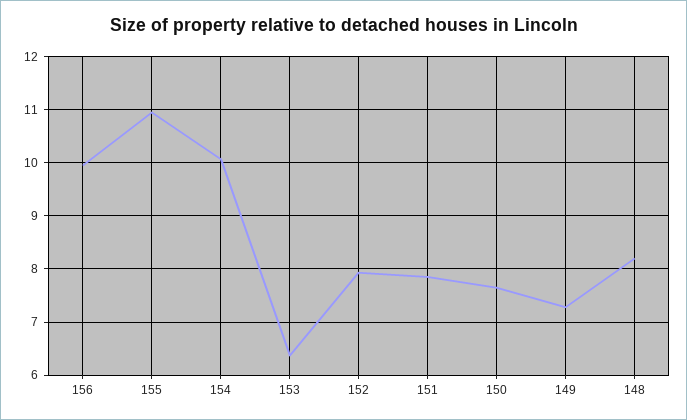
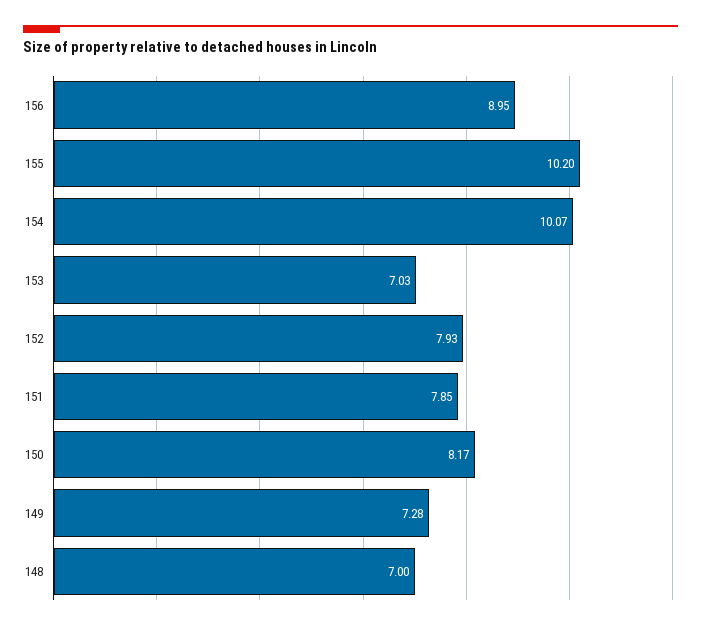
  {
-   "156": 10,
+   "156": 8.95,
-   "155": 11,
+   "155": 10.2,
    "154": 10.07,
-   "153": 6.4,
+   "153": 7.03,
    "152": 7.93,
    "151": 7.85,
-   "150": 7.6,
+   "150": 8.17,
    "149": 7.28,
-   "148": 8.2
+   "148": 7
  }

